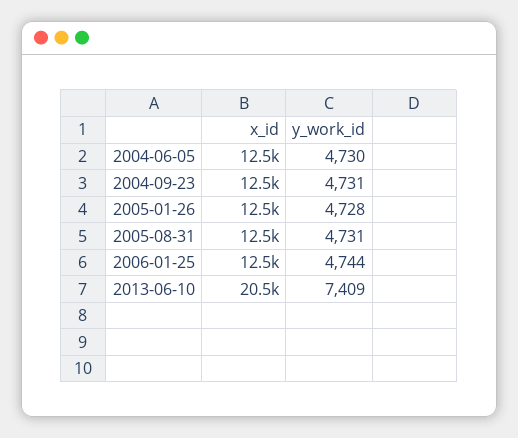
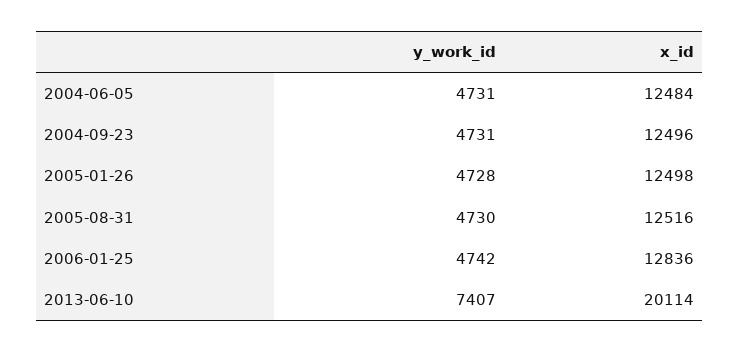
  {
    "x_id": {
      "2004-06-05": 12484,
      "2004-09-23": 12496,
      "2005-01-26": 12498,
      "2005-08-31": 12516,
-     "2006-01-25": 12500,
+     "2006-01-25": 12836,
-     "2013-06-10": 20500
+     "2013-06-10": 20114
    },
    "y_work_id": {
-     "2004-06-05": 4730,
+     "2004-06-05": 4731,
      "2004-09-23": 4731,
      "2005-01-26": 4728,
-     "2005-08-31": 4731,
+     "2005-08-31": 4730,
-     "2006-01-25": 4744,
+     "2006-01-25": 4742,
-     "2013-06-10": 7409
+     "2013-06-10": 7407
    }
  }

